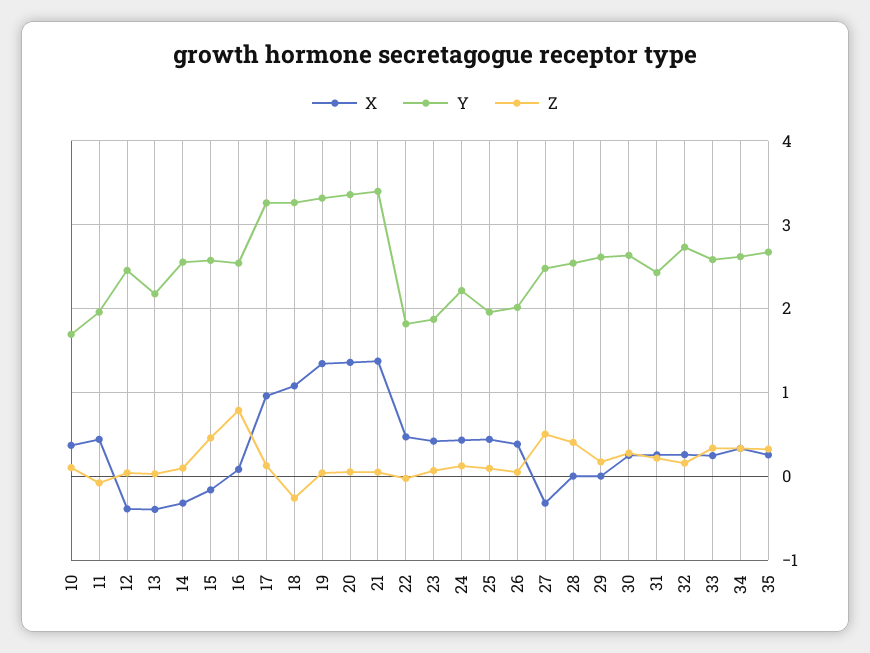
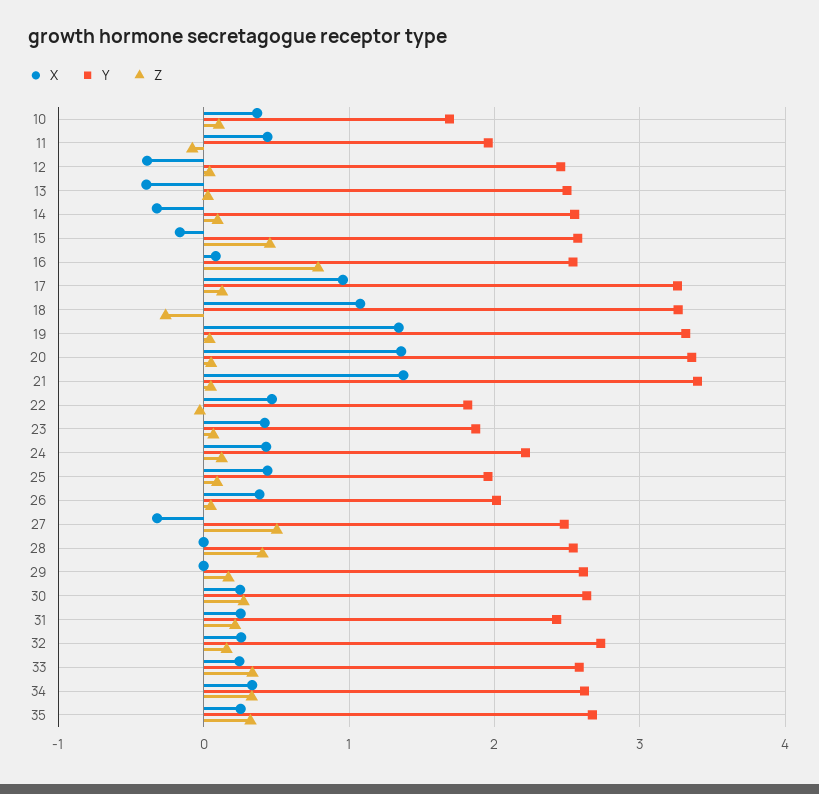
  {
    "X": {
      "10": 0.4,
      "11": 0.4,
      "12": -0.4,
      "13": -0.4,
      "14": -0.3,
      "15": -0.2,
      "16": 0.1,
      "17": 1,
      "18": 1.1,
      "19": 1.3,
      "20": 1.4,
      "21": 1.4,
      "22": 0.5,
      "23": 0.4,
      "24": 0.4,
      "25": 0.4,
      "26": 0.4,
      "27": -0.3,
      "28": 0,
      "29": 0,
      "30": 0.3,
      "31": 0.3,
      "32": 0.3,
      "33": 0.2,
      "34": 0.3,
      "35": 0.3
    },
    "Y": {
      "10": 1.7,
      "11": 2,
      "12": 2.5,
-     "13": 2.2,
+     "13": 2.5,
      "14": 2.6,
      "15": 2.6,
      "16": 2.5,
      "17": 3.3,
      "18": 3.3,
      "19": 3.3,
      "20": 3.4,
      "21": 3.4,
      "22": 1.8,
      "23": 1.9,
      "24": 2.2,
      "25": 2,
      "26": 2,
      "27": 2.5,
      "28": 2.5,
      "29": 2.6,
      "30": 2.6,
      "31": 2.4,
      "32": 2.7,
      "33": 2.6,
      "34": 2.6,
      "35": 2.7
    },
    "Z": {
      "10": 0.1,
      "11": -0.1,
      "12": 0,
      "13": 0,
      "14": 0.1,
      "15": 0.5,
      "16": 0.8,
      "17": 0.1,
      "18": -0.3,
      "19": 0,
      "20": 0.1,
      "21": 0,
      "22": 0,
      "23": 0.1,
      "24": 0.1,
      "25": 0.1,
      "26": 0,
      "27": 0.5,
      "28": 0.4,
      "29": 0.2,
      "30": 0.3,
      "31": 0.2,
      "32": 0.2,
      "33": 0.3,
      "34": 0.3,
      "35": 0.3
    }
  }

